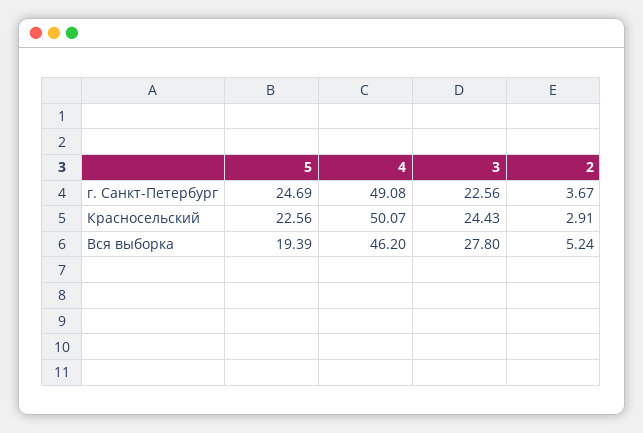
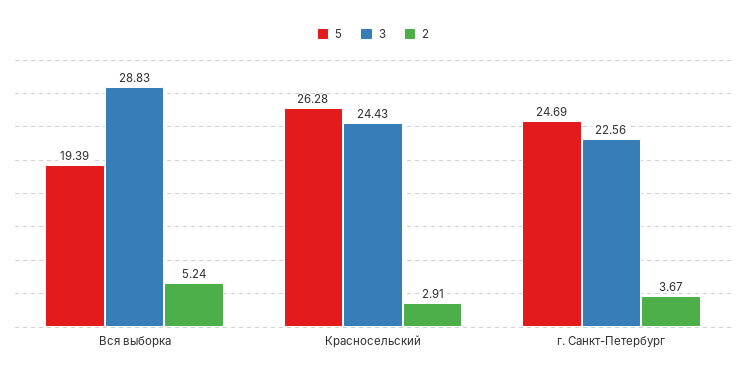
  {
    "5": {
      "г. Санкт-Петербург": 24.69,
-     "Красносельский": 22.56,
+     "Красносельский": 26.28,
      "Вся выборка": 19.39
    },
-   "4": {
-     "г. Санкт-Петербург": 49.08,
-     "Красносельский": 50.07,
-     "Вся выборка": 46.2
-   },
    "3": {
      "г. Санкт-Петербург": 22.56,
      "Красносельский": 24.43,
-     "Вся выборка": 27.8
+     "Вся выборка": 28.83
    },
    "2": {
      "г. Санкт-Петербург": 3.67,
      "Красносельский": 2.91,
      "Вся выборка": 5.24
    }
  }

